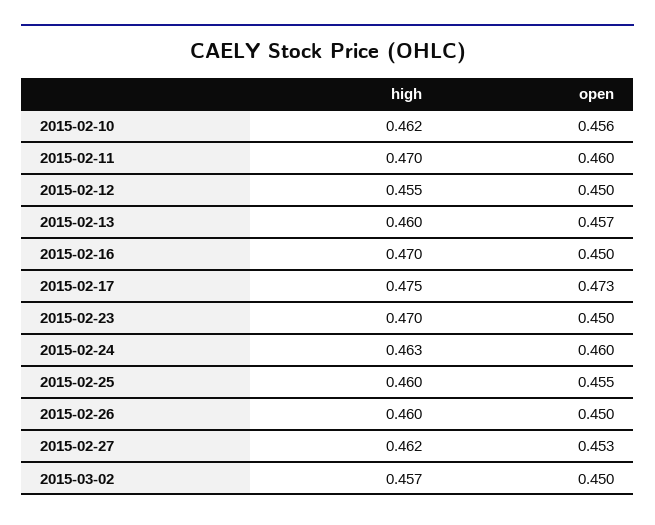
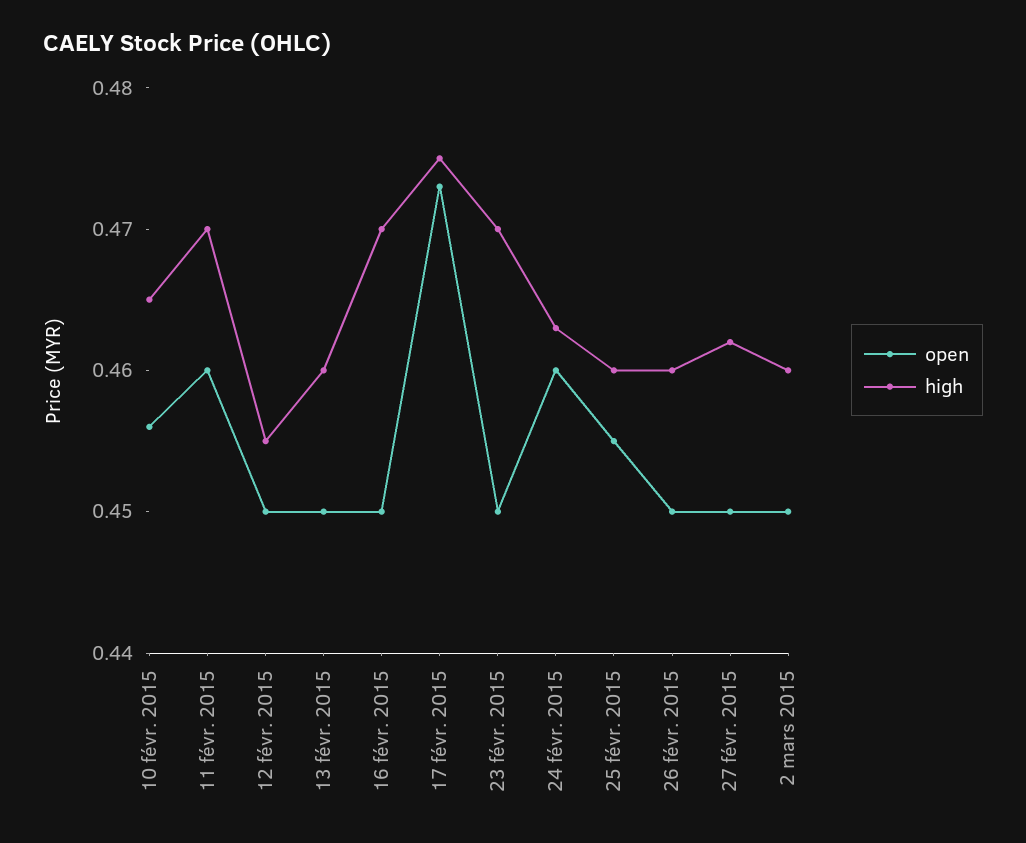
  {
    "high": {
-     "2015-02-10": 0.462,
+     "2015-02-10": 0.465,
      "2015-02-11": 0.47,
      "2015-02-12": 0.455,
      "2015-02-13": 0.46,
      "2015-02-16": 0.47,
      "2015-02-17": 0.475,
      "2015-02-23": 0.47,
      "2015-02-24": 0.463,
      "2015-02-25": 0.46,
      "2015-02-26": 0.46,
      "2015-02-27": 0.462,
-     "2015-03-02": 0.457
+     "2015-03-02": 0.46
    },
    "open": {
      "2015-02-10": 0.456,
      "2015-02-11": 0.46,
      "2015-02-12": 0.45,
-     "2015-02-13": 0.457,
+     "2015-02-13": 0.45,
      "2015-02-16": 0.45,
      "2015-02-17": 0.473,
      "2015-02-23": 0.45,
      "2015-02-24": 0.46,
      "2015-02-25": 0.455,
      "2015-02-26": 0.45,
-     "2015-02-27": 0.453,
+     "2015-02-27": 0.45,
      "2015-03-02": 0.45
    }
  }

